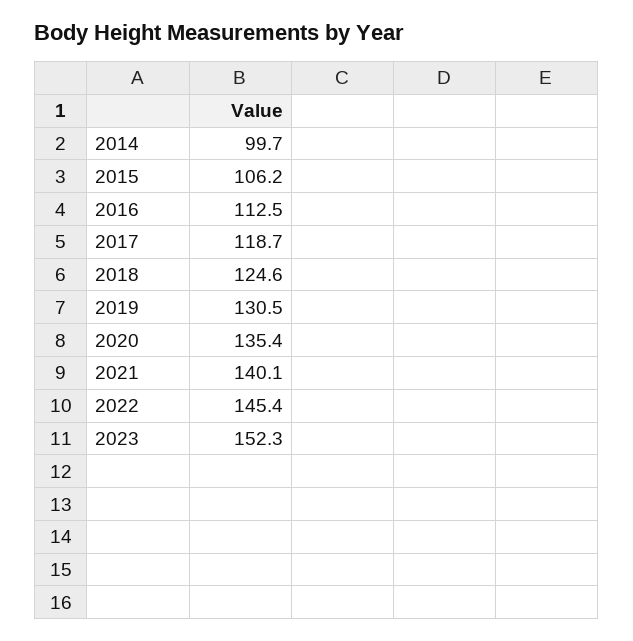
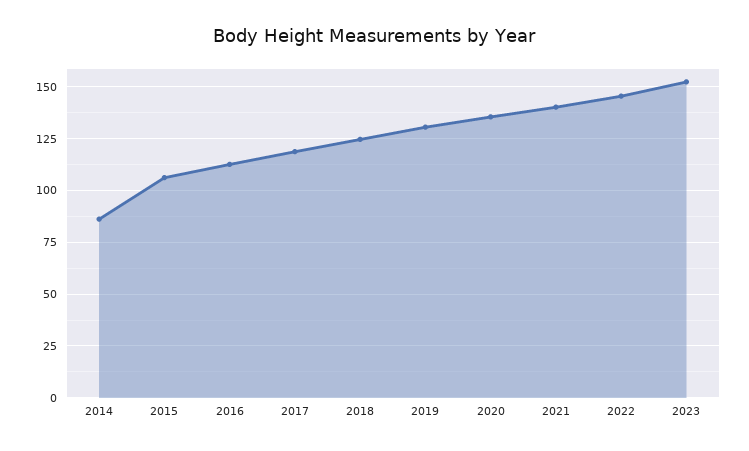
  {
-   "2014": 99.7,
+   "2014": 85,
    "2015": 106.2,
    "2016": 112.5,
    "2017": 118.7,
    "2018": 124.6,
    "2019": 130.5,
    "2020": 135.4,
    "2021": 140.1,
    "2022": 145.4,
    "2023": 152.3
  }

